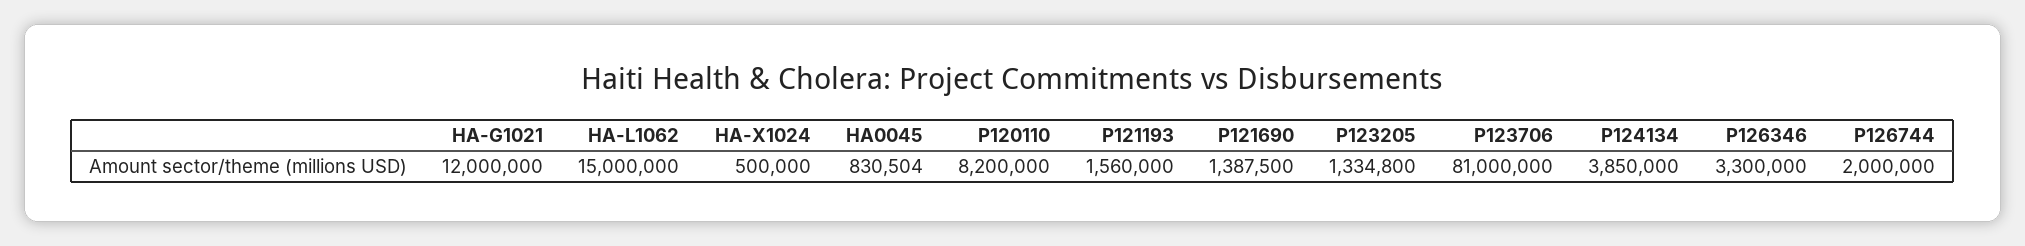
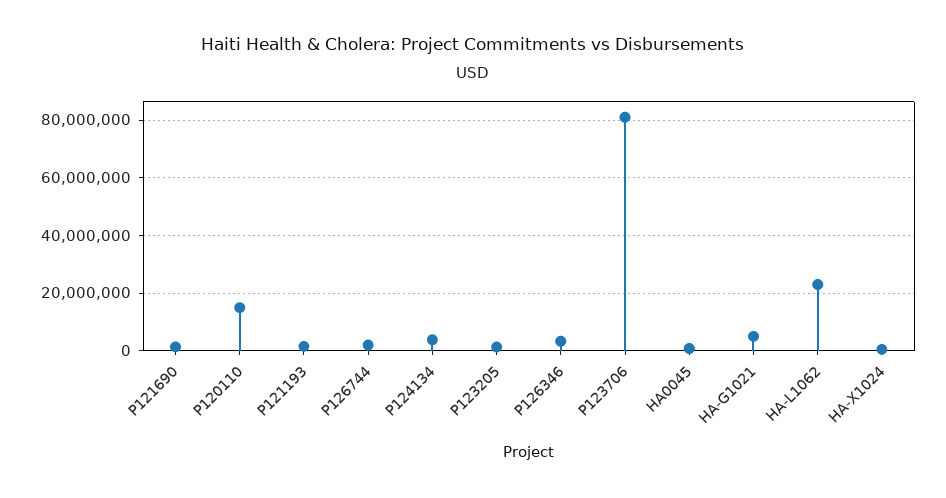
  {
-   "HA-G1021": 12000000,
+   "HA-G1021": 5000000,
-   "HA-L1062": 15000000,
+   "HA-L1062": 22500000,
    "HA-X1024": 500000,
    "HA0045": 830504,
-   "P120110": 8200000,
+   "P120110": 15000000,
    "P121193": 1560000,
    "P121690": 1387500,
    "P123205": 1334800,
    "P123706": 81000000,
    "P124134": 3850000,
    "P126346": 3300000,
    "P126744": 2000000
  }

